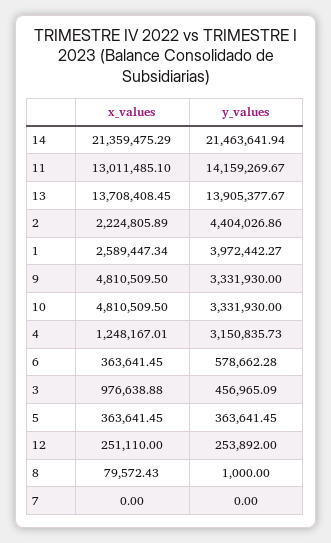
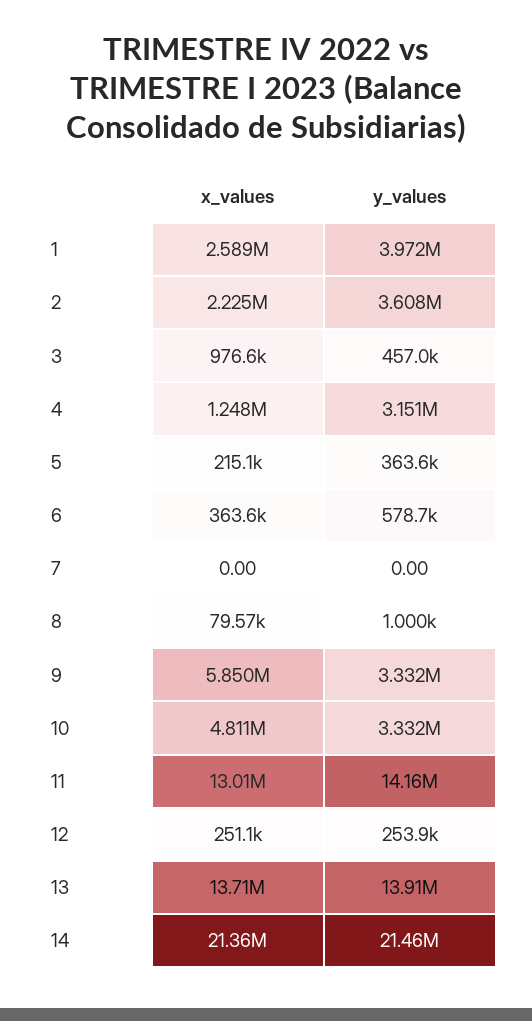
  {
    "x_values": {
      "14": 21359475.29,
      "11": 13011485.1,
      "13": 13708408.45,
      "2": 2224805.89,
      "1": 2589447.34,
-     "9": 4810509.5,
+     "9": 5850000,
      "10": 4810509.5,
      "4": 1248167.01,
      "6": 363641.45,
      "3": 976638.88,
-     "5": 363641.45,
+     "5": 215100,
      "12": 251110,
      "8": 79572.43,
      "7": 0
    },
    "y_values": {
      "14": 21463641.94,
      "11": 14159269.67,
      "13": 13905377.67,
-     "2": 4404026.86,
+     "2": 3608000,
      "1": 3972442.27,
      "9": 3331930,
      "10": 3331930,
      "4": 3150835.73,
      "6": 578662.28,
      "3": 456965.09,
      "5": 363641.45,
      "12": 253892,
      "8": 1000,
      "7": 0
    }
  }

